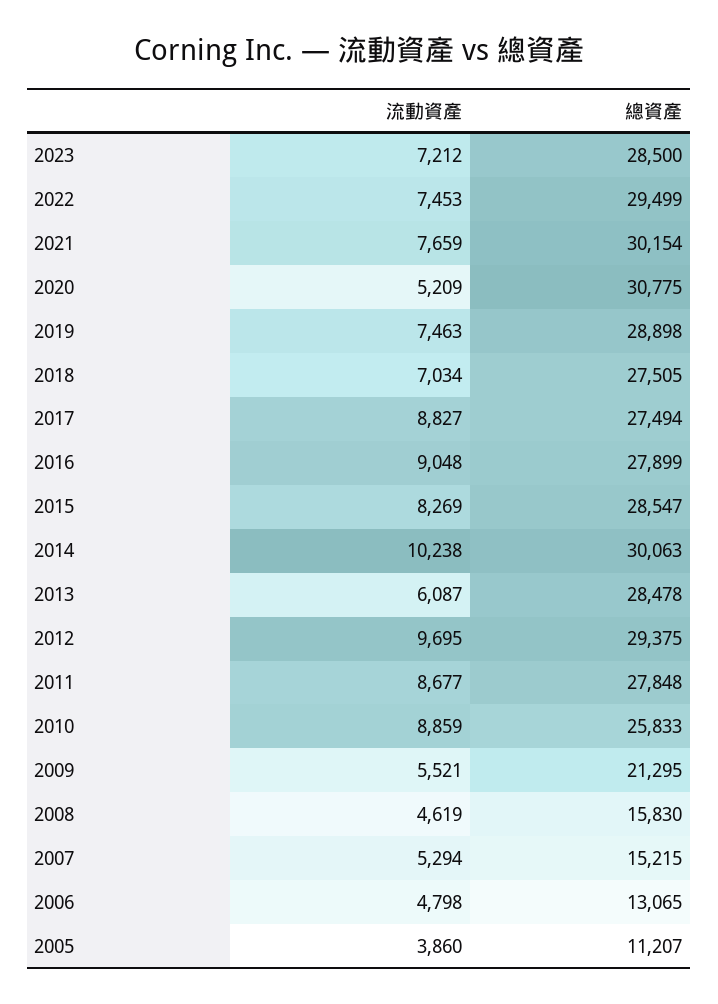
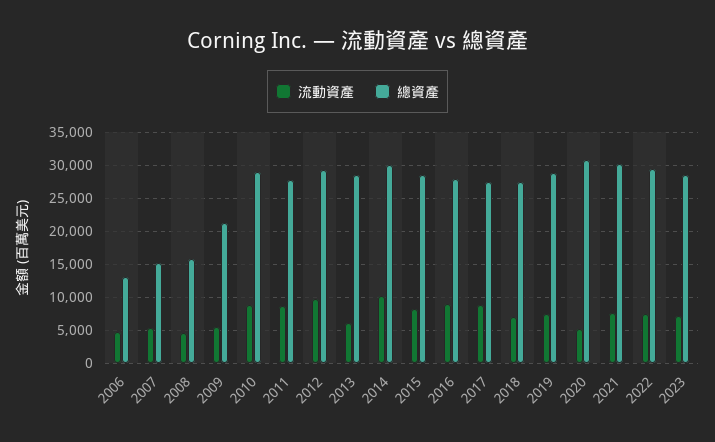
  {
    "流動資產": {
      "2023": 7212,
      "2022": 7453,
      "2021": 7659,
      "2020": 5209,
      "2019": 7463,
      "2018": 7034,
      "2017": 8827,
      "2016": 9048,
      "2015": 8269,
      "2014": 10238,
      "2013": 6087,
      "2012": 9695,
      "2011": 8677,
      "2010": 8859,
      "2009": 5521,
      "2008": 4619,
      "2007": 5294,
-     "2006": 4798,
+     "2006": 4798
-     "2005": 3860
    },
    "總資產": {
      "2023": 28500,
      "2022": 29499,
      "2021": 30154,
      "2020": 30775,
      "2019": 28898,
      "2018": 27505,
      "2017": 27494,
      "2016": 27899,
      "2015": 28547,
      "2014": 30063,
      "2013": 28478,
      "2012": 29375,
      "2011": 27848,
-     "2010": 25833,
+     "2010": 29000,
      "2009": 21295,
      "2008": 15830,
      "2007": 15215,
-     "2006": 13065,
+     "2006": 13065
-     "2005": 11207
    }
  }

